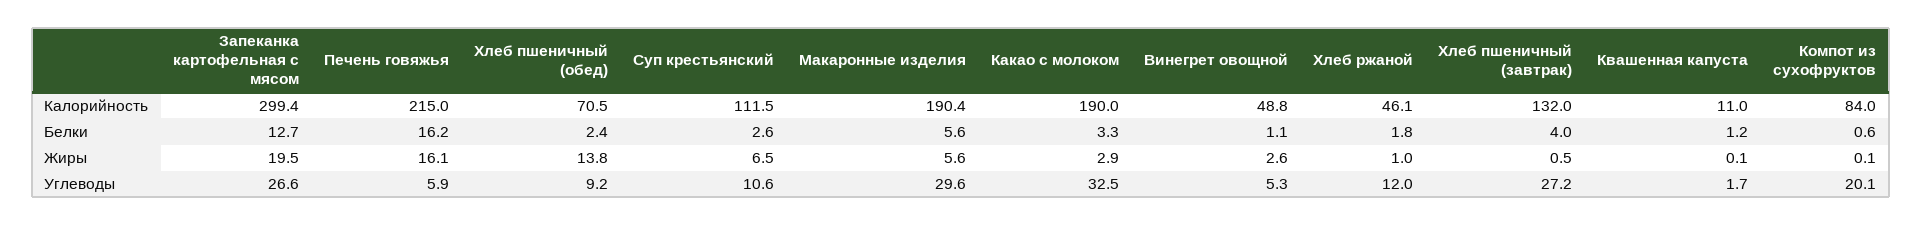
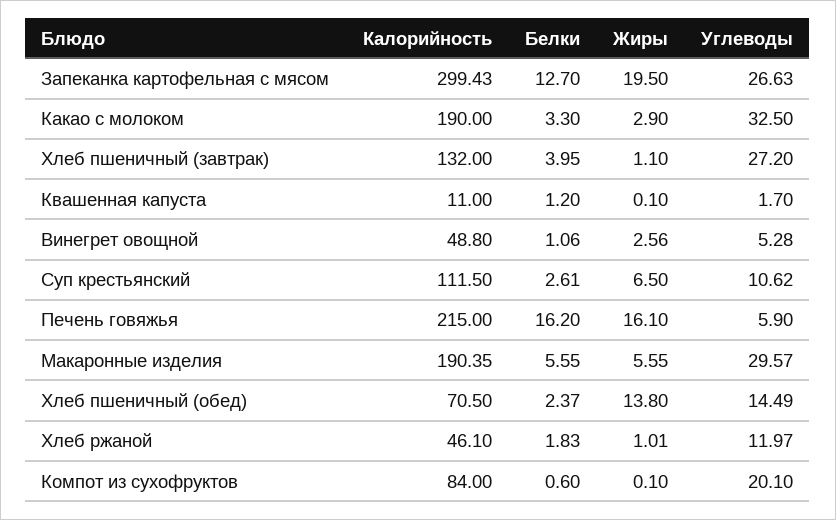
  {
    "Запеканка картофельная с мясом": {
      "Калорийность": 299.43,
      "Белки": 12.7,
      "Жиры": 19.5,
      "Углеводы": 26.63
    },
    "Печень говяжья": {
      "Калорийность": 215,
      "Белки": 16.2,
      "Жиры": 16.1,
      "Углеводы": 5.9
    },
    "Хлеб пшеничный (обед)": {
      "Калорийность": 70.5,
      "Белки": 2.37,
      "Жиры": 13.8,
-     "Углеводы": 9.2
+     "Углеводы": 14.49
    },
    "Суп крестьянский": {
      "Калорийность": 111.5,
      "Белки": 2.61,
      "Жиры": 6.5,
      "Углеводы": 10.62
    },
    "Макаронные изделия": {
      "Калорийность": 190.35,
      "Белки": 5.55,
      "Жиры": 5.55,
      "Углеводы": 29.57
    },
    "Какао с молоком": {
      "Калорийность": 190,
      "Белки": 3.3,
      "Жиры": 2.9,
      "Углеводы": 32.5
    },
    "Винегрет овощной": {
      "Калорийность": 48.8,
      "Белки": 1.06,
      "Жиры": 2.56,
      "Углеводы": 5.28
    },
    "Хлеб ржаной": {
      "Калорийность": 46.1,
      "Белки": 1.83,
      "Жиры": 1.01,
      "Углеводы": 11.97
    },
    "Хлеб пшеничный (завтрак)": {
      "Калорийность": 132,
      "Белки": 3.95,
-     "Жиры": 0.5,
+     "Жиры": 1.1,
      "Углеводы": 27.2
    },
    "Квашенная капуста": {
      "Калорийность": 11,
      "Белки": 1.2,
      "Жиры": 0.1,
      "Углеводы": 1.7
    },
    "Компот из сухофруктов": {
      "Калорийность": 84,
      "Белки": 0.6,
      "Жиры": 0.1,
      "Углеводы": 20.1
    }
  }

